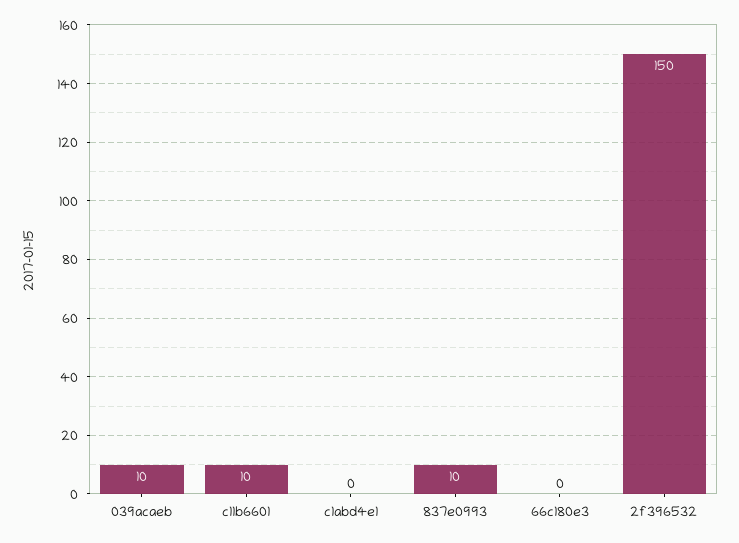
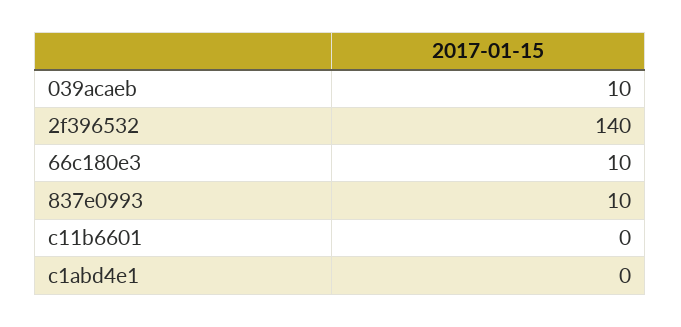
  {
    "039acaeb": 10,
-   "c11b6601": 10,
+   "c11b6601": 0,
    "c1abd4e1": 0,
    "837e0993": 10,
-   "66c180e3": 0,
+   "66c180e3": 10,
-   "2f396532": 150
+   "2f396532": 140
  }

